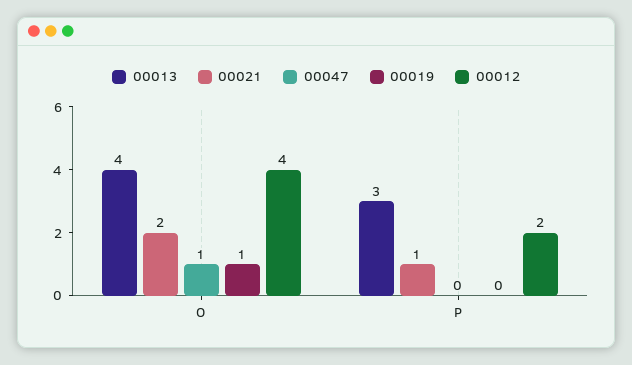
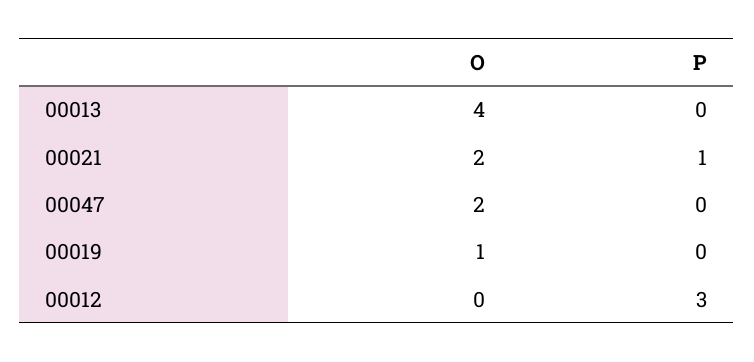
  {
    "00013": {
      "O": 4,
-     "P": 3
+     "P": 0
    },
    "00021": {
      "O": 2,
      "P": 1
    },
    "00047": {
-     "O": 1,
+     "O": 2,
      "P": 0
    },
    "00019": {
      "O": 1,
      "P": 0
    },
    "00012": {
-     "O": 4,
+     "O": 0,
-     "P": 2
+     "P": 3
    }
  }

